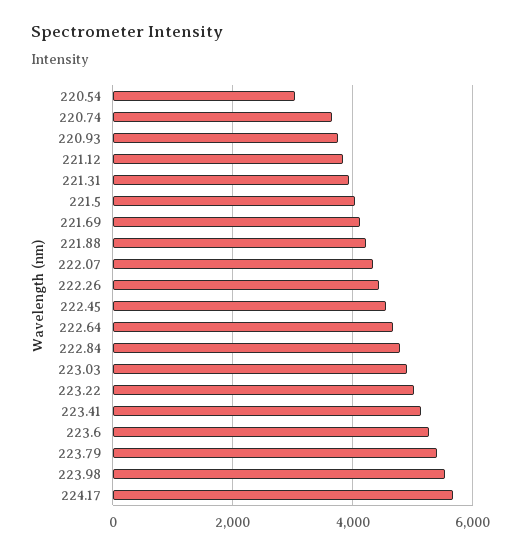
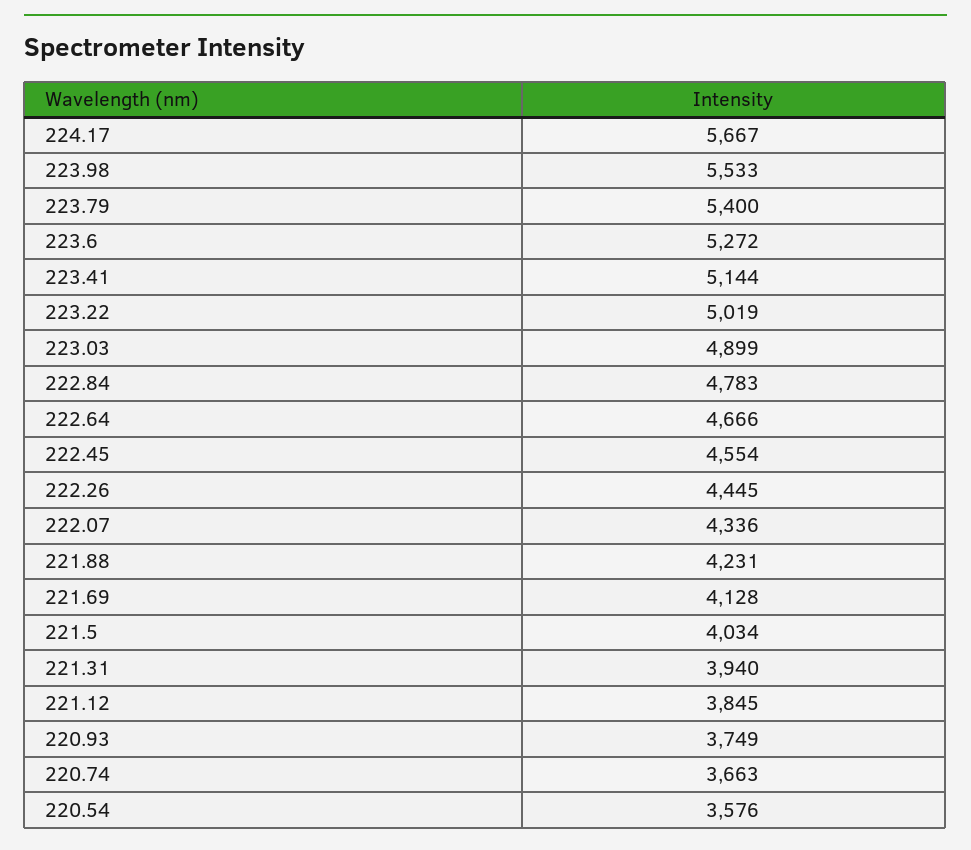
  {
-   "220.54": 3000,
+   "220.54": 3576,
    "220.74": 3663,
    "220.93": 3749,
    "221.12": 3845,
    "221.31": 3940,
    "221.5": 4034,
    "221.69": 4128,
    "221.88": 4231,
    "222.07": 4336,
    "222.26": 4445,
    "222.45": 4554,
    "222.64": 4666,
    "222.84": 4783,
    "223.03": 4899,
    "223.22": 5019,
    "223.41": 5144,
    "223.6": 5272,
    "223.79": 5400,
    "223.98": 5533,
    "224.17": 5667
  }

